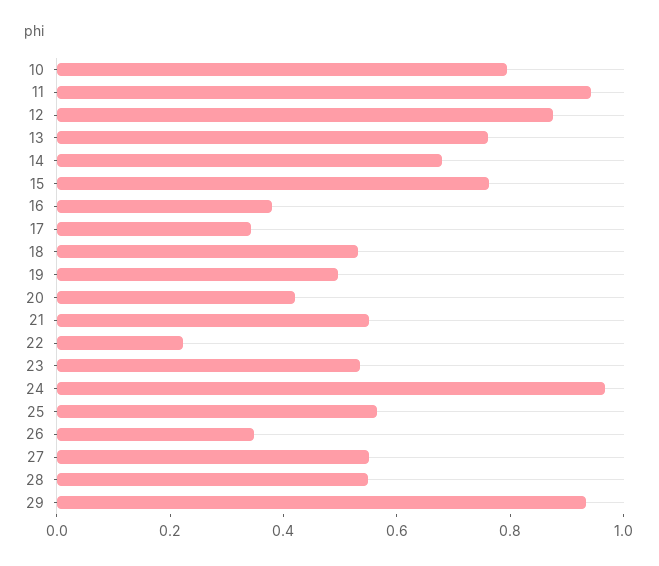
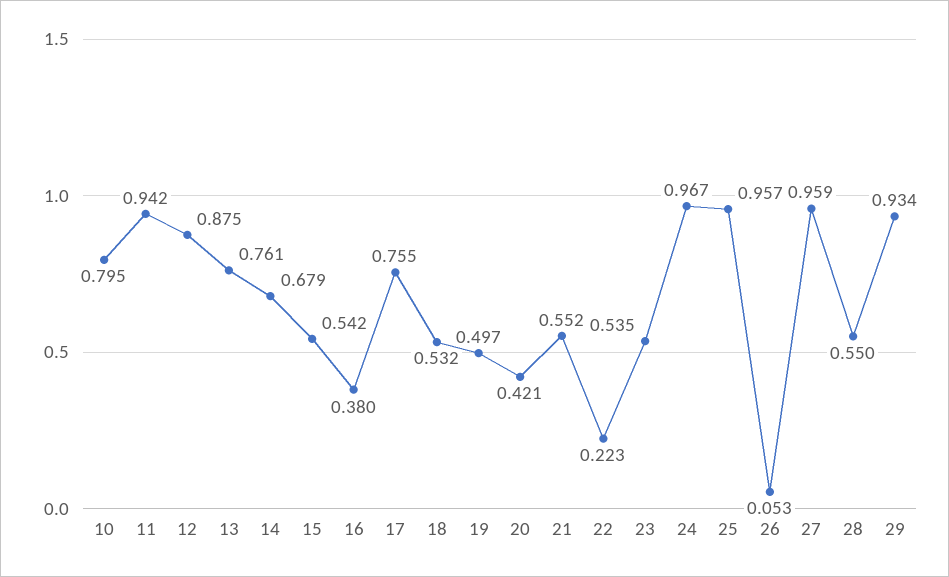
  {
    "10": 0.795,
    "11": 0.942,
    "12": 0.875,
    "13": 0.761,
    "14": 0.679,
-   "15": 0.75,
+   "15": 0.542,
    "16": 0.38,
-   "17": 0.35,
+   "17": 0.755,
    "18": 0.532,
    "19": 0.497,
    "20": 0.421,
    "21": 0.552,
    "22": 0.223,
    "23": 0.535,
    "24": 0.967,
-   "25": 0.55,
+   "25": 0.957,
-   "26": 0.35,
+   "26": 0.053,
-   "27": 0.55,
+   "27": 0.959,
    "28": 0.55,
    "29": 0.934
  }

